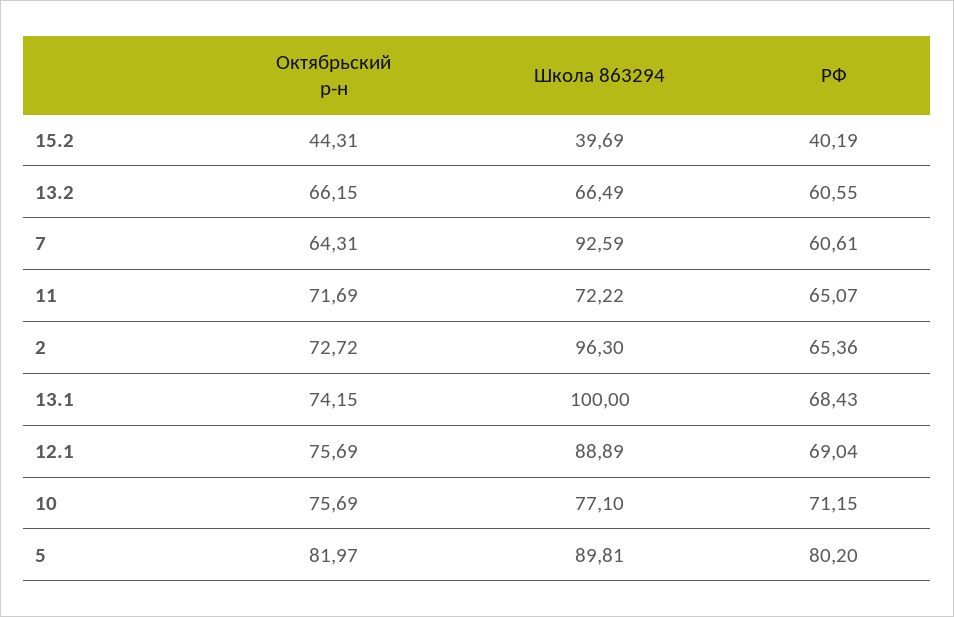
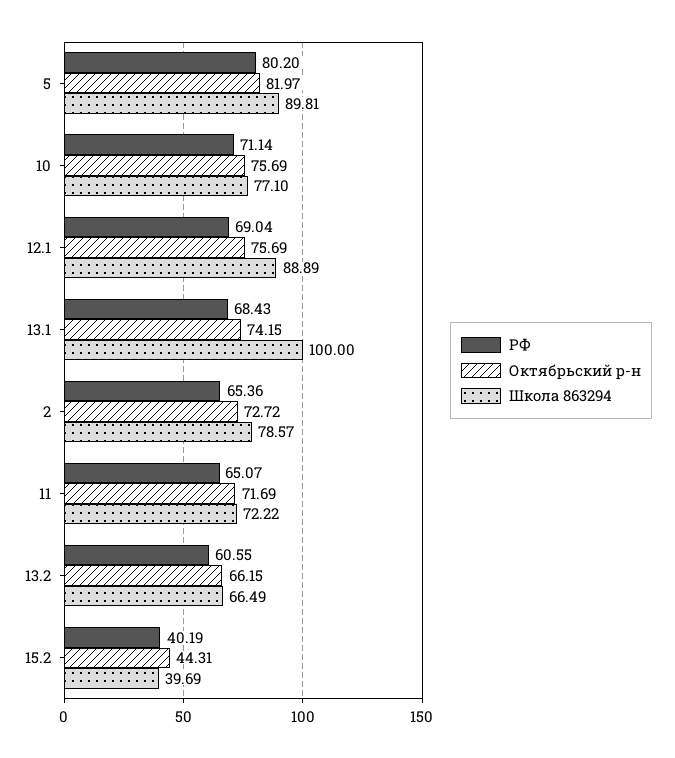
  {
    "Октябрьский р-н": {
      "15.2": 44.31,
      "13.2": 66.15,
-     "7": 64.31,
      "11": 71.69,
      "2": 72.72,
      "13.1": 74.15,
      "12.1": 75.69,
      "10": 75.69,
      "5": 81.97
    },
    "Школа 863294": {
      "15.2": 39.69,
      "13.2": 66.49,
-     "7": 92.59,
      "11": 72.22,
-     "2": 96.3,
+     "2": 78.57,
      "13.1": 100,
      "12.1": 88.89,
      "10": 77.1,
      "5": 89.81
    },
    "РФ": {
      "15.2": 40.19,
      "13.2": 60.55,
-     "7": 60.61,
      "11": 65.07,
      "2": 65.36,
      "13.1": 68.43,
      "12.1": 69.04,
-     "10": 71.15,
+     "10": 71.14,
      "5": 80.2
    }
  }

